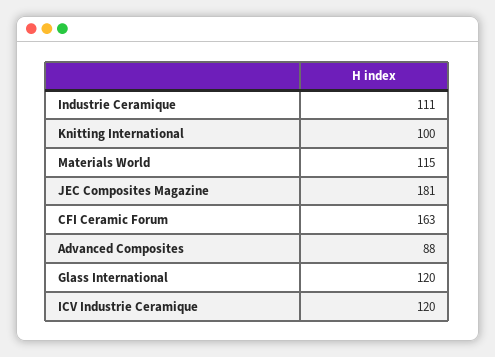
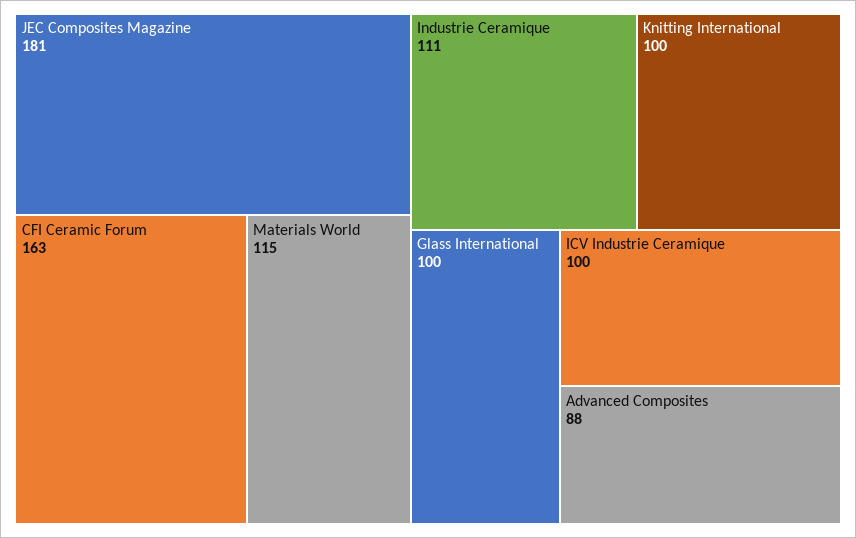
  {
    "Industrie Ceramique": 111,
    "Knitting International": 100,
    "Materials World": 115,
    "JEC Composites Magazine": 181,
    "CFI Ceramic Forum": 163,
    "Advanced Composites": 88,
-   "Glass International": 120,
+   "Glass International": 100,
-   "ICV Industrie Ceramique": 120
+   "ICV Industrie Ceramique": 100
  }

